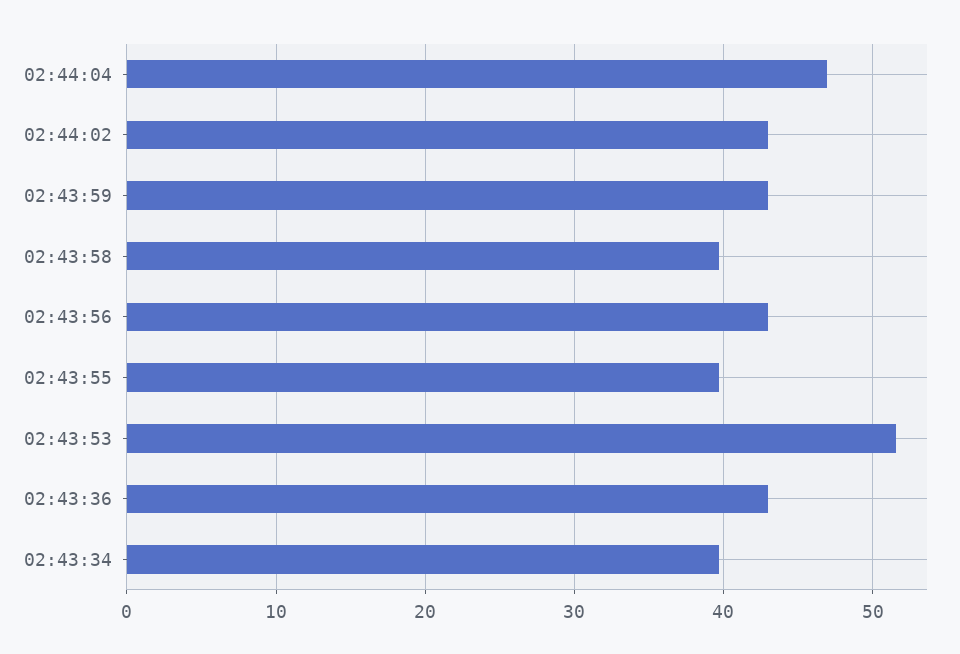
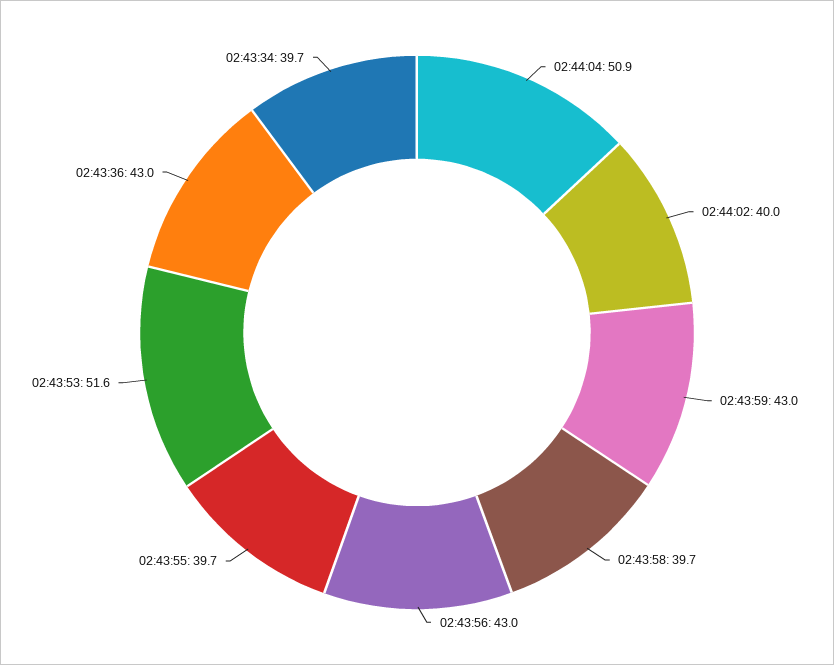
  {
-   "02:44:04": 47,
+   "02:44:04": 50.9,
-   "02:44:02": 43,
+   "02:44:02": 40,
    "02:43:59": 43,
    "02:43:58": 39.7,
    "02:43:56": 43,
    "02:43:55": 39.7,
    "02:43:53": 51.6,
    "02:43:36": 43,
    "02:43:34": 39.7
  }

